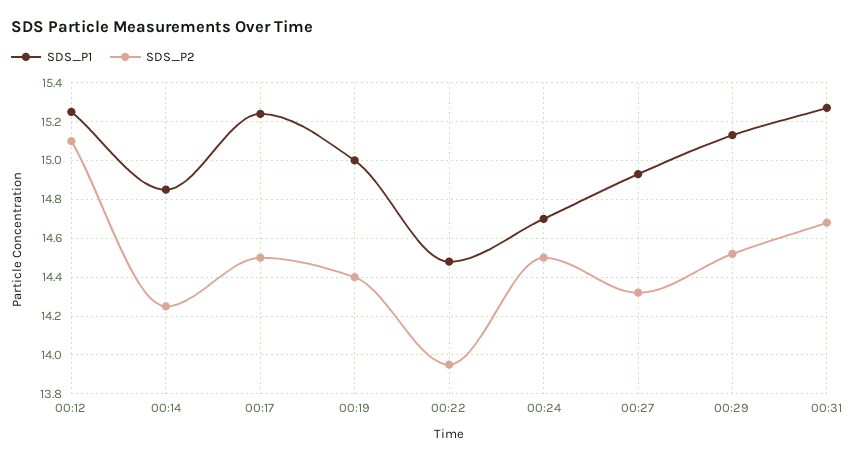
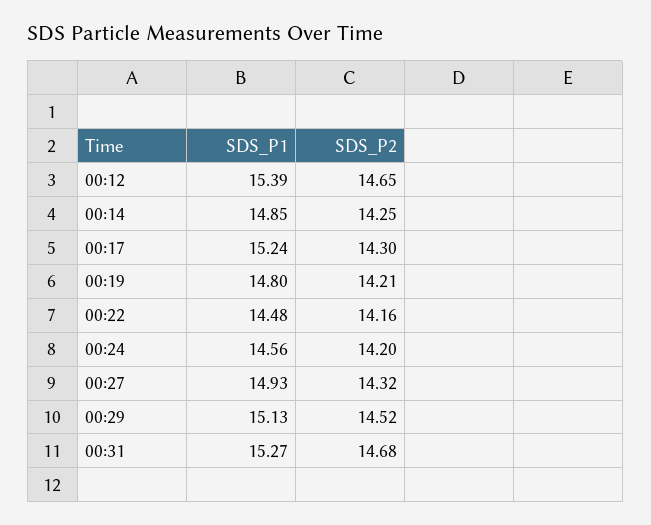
  {
    "SDS_P1": {
-     "00:12": 15.25,
+     "00:12": 15.39,
      "00:14": 14.85,
      "00:17": 15.24,
-     "00:19": 15,
+     "00:19": 14.8,
      "00:22": 14.48,
-     "00:24": 14.7,
+     "00:24": 14.56,
      "00:27": 14.93,
      "00:29": 15.13,
      "00:31": 15.27
    },
    "SDS_P2": {
-     "00:12": 15.1,
+     "00:12": 14.65,
      "00:14": 14.25,
-     "00:17": 14.5,
+     "00:17": 14.3,
-     "00:19": 14.4,
+     "00:19": 14.21,
-     "00:22": 13.95,
+     "00:22": 14.16,
-     "00:24": 14.5,
+     "00:24": 14.2,
      "00:27": 14.32,
      "00:29": 14.52,
      "00:31": 14.68
    }
  }

